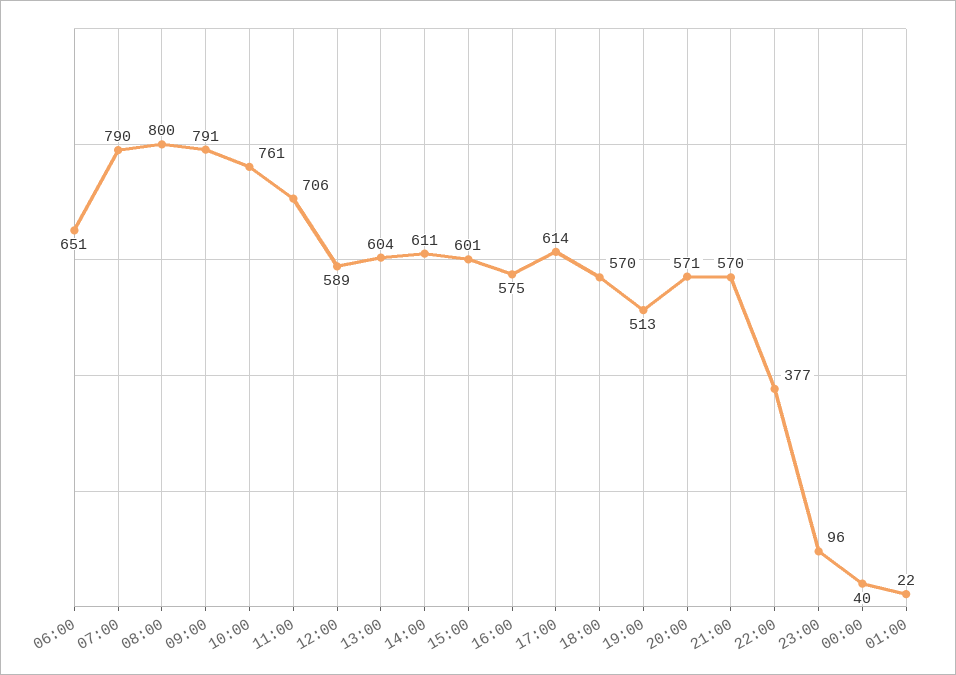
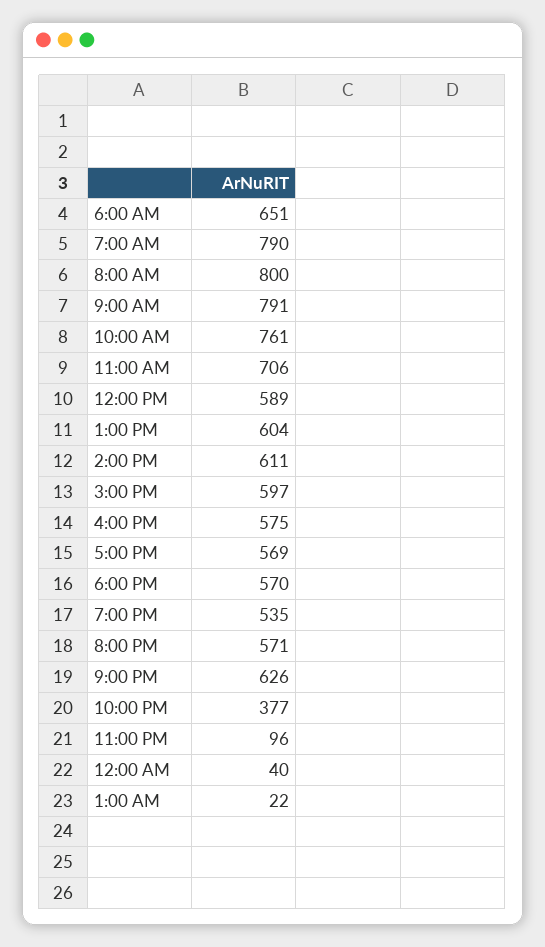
  {
    "06:00": 651,
    "07:00": 790,
    "08:00": 800,
    "09:00": 791,
    "10:00": 761,
    "11:00": 706,
    "12:00": 589,
    "13:00": 604,
    "14:00": 611,
-   "15:00": 601,
+   "15:00": 597,
    "16:00": 575,
-   "17:00": 614,
+   "17:00": 569,
    "18:00": 570,
-   "19:00": 513,
+   "19:00": 535,
    "20:00": 571,
-   "21:00": 570,
+   "21:00": 626,
    "22:00": 377,
    "23:00": 96,
    "00:00": 40,
    "01:00": 22
  }

